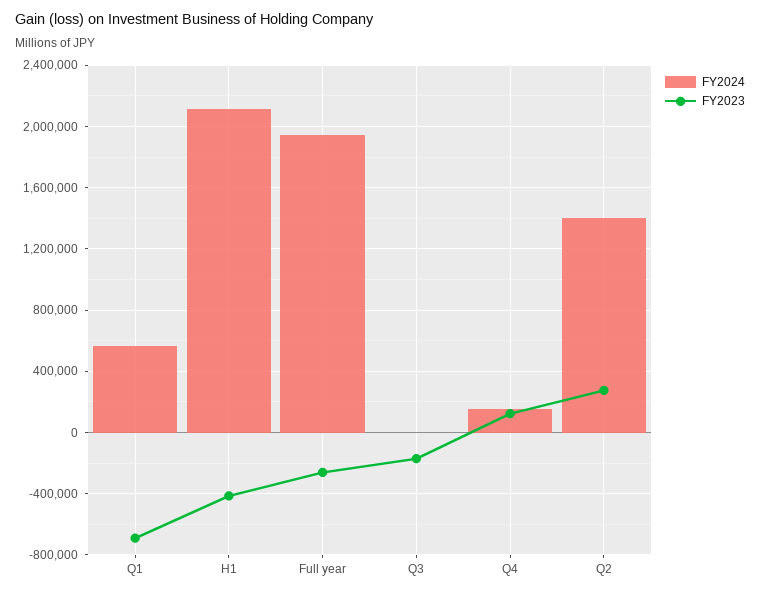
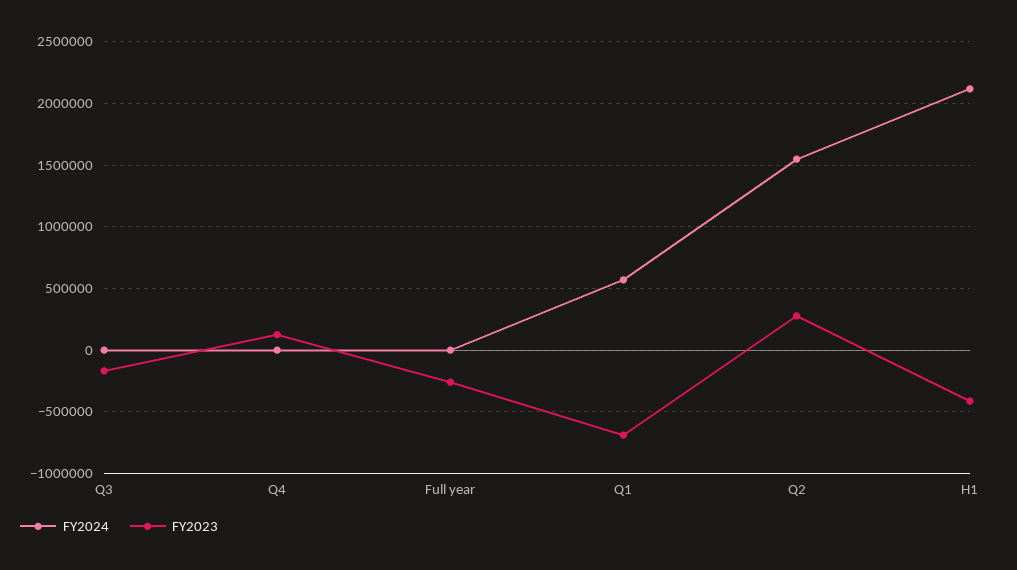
  {
    "FY2024": {
      "Q1": 550000,
      "H1": 2100000,
-     "Full year": 1950000,
+     "Full year": 0,
      "Q3": 0,
-     "Q4": 150000,
+     "Q4": 0,
-     "Q2": 1400000
+     "Q2": 1550000
    },
    "FY2023": {
      "Q1": -700000,
      "H1": -400000,
      "Full year": -250000,
      "Q3": -150000,
      "Q4": 100000,
      "Q2": 300000
    }
  }

